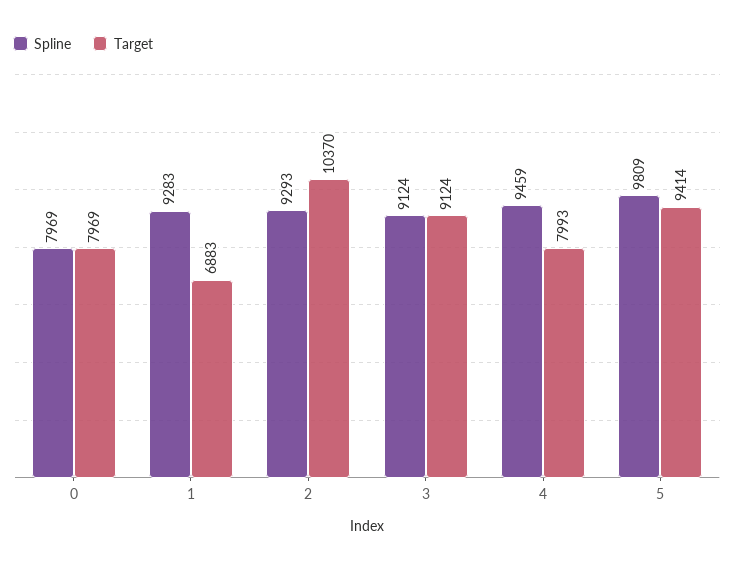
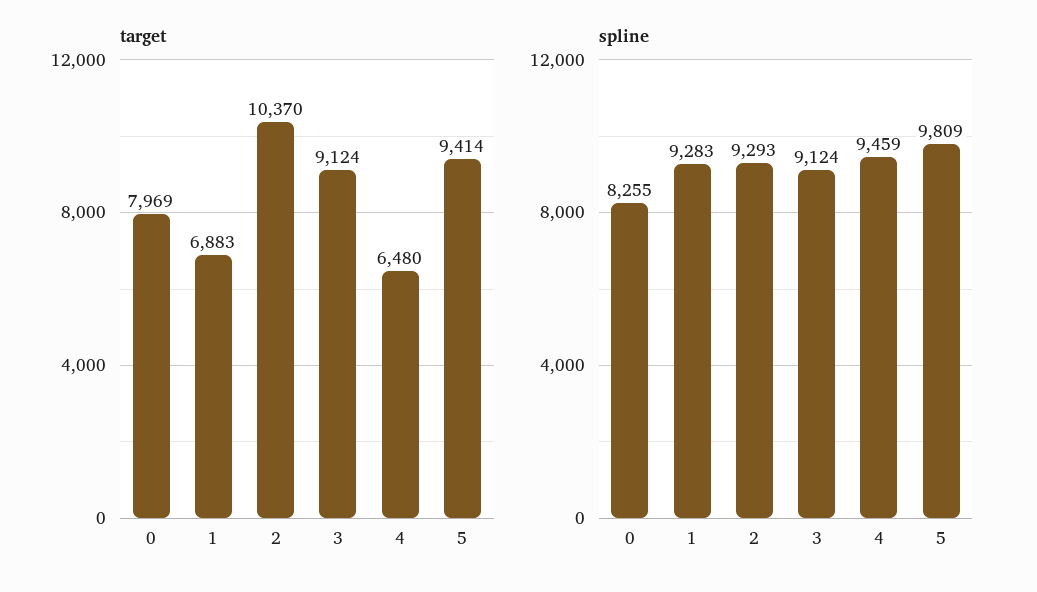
  {
    "Spline": {
-     "0": 7969,
+     "0": 8255,
      "1": 9283,
      "2": 9293,
      "3": 9124,
      "4": 9459,
      "5": 9809
    },
    "Target": {
      "0": 7969,
      "1": 6883,
      "2": 10370,
      "3": 9124,
-     "4": 7993,
+     "4": 6480,
      "5": 9414
    }
  }

